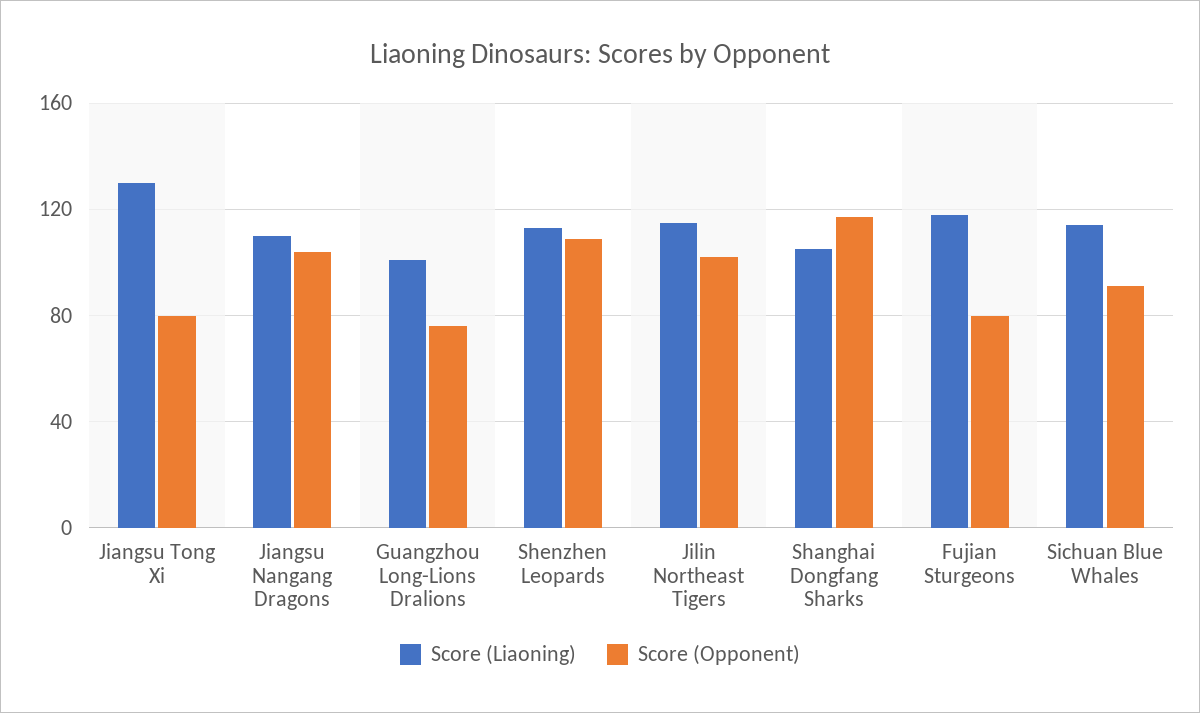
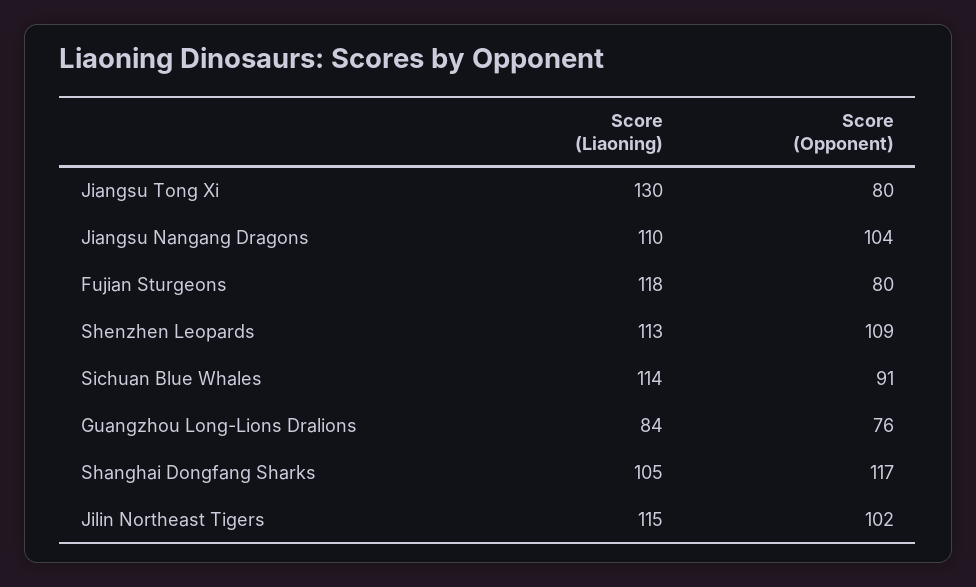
  {
    "Score (Liaoning)": {
      "Jiangsu Tong Xi": 130,
      "Jiangsu Nangang Dragons": 110,
-     "Guangzhou Long-Lions Dralions": 100,
+     "Guangzhou Long-Lions Dralions": 84,
      "Shenzhen Leopards": 113,
      "Jilin Northeast Tigers": 115,
      "Shanghai Dongfang Sharks": 105,
      "Fujian Sturgeons": 118,
      "Sichuan Blue Whales": 114
    },
    "Score (Opponent)": {
      "Jiangsu Tong Xi": 80,
      "Jiangsu Nangang Dragons": 104,
      "Guangzhou Long-Lions Dralions": 76,
      "Shenzhen Leopards": 109,
      "Jilin Northeast Tigers": 102,
      "Shanghai Dongfang Sharks": 117,
      "Fujian Sturgeons": 80,
      "Sichuan Blue Whales": 91
    }
  }

